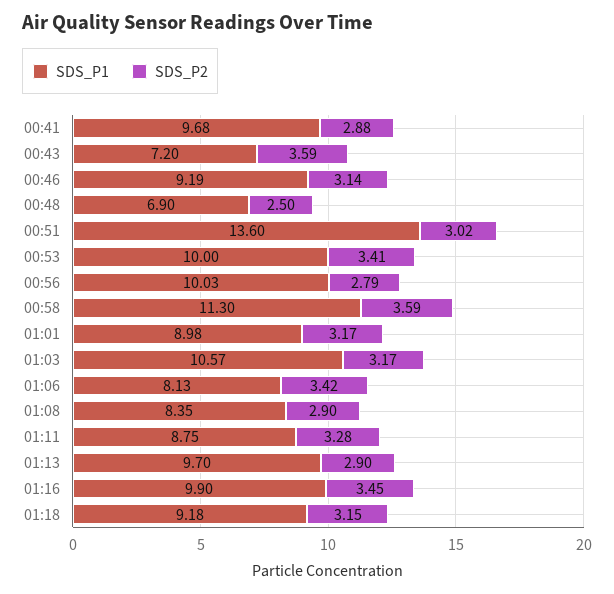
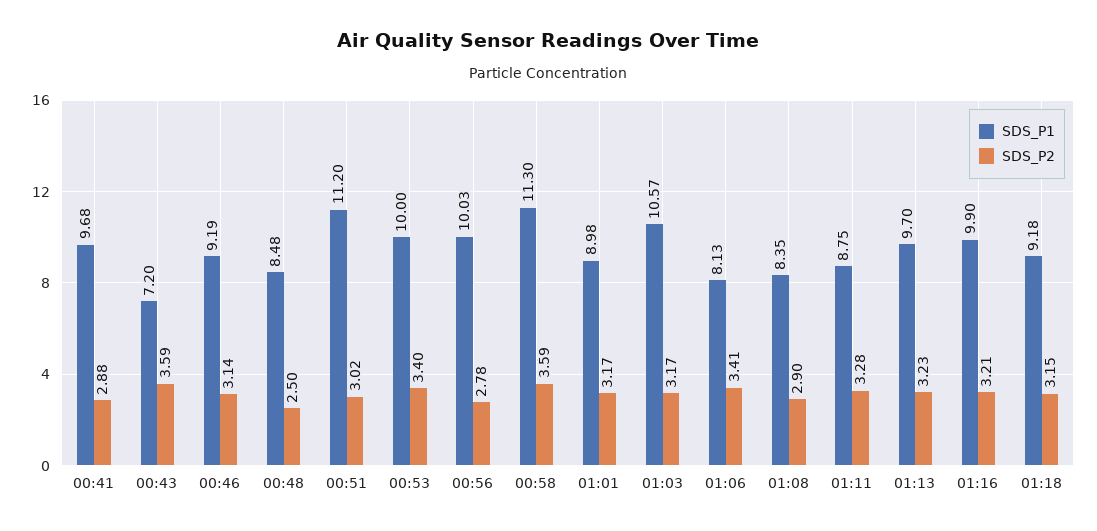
  {
    "SDS_P1": {
      "00:41": 9.68,
      "00:43": 7.2,
      "00:46": 9.19,
-     "00:48": 6.9,
+     "00:48": 8.48,
-     "00:51": 13.6,
+     "00:51": 11.2,
      "00:53": 10,
      "00:56": 10.03,
      "00:58": 11.3,
      "01:01": 8.98,
      "01:03": 10.57,
      "01:06": 8.13,
      "01:08": 8.35,
      "01:11": 8.75,
      "01:13": 9.7,
      "01:16": 9.9,
      "01:18": 9.18
    },
    "SDS_P2": {
      "00:41": 2.88,
      "00:43": 3.59,
      "00:46": 3.14,
      "00:48": 2.5,
      "00:51": 3.02,
-     "00:53": 3.41,
+     "00:53": 3.4,
-     "00:56": 2.79,
+     "00:56": 2.78,
      "00:58": 3.59,
      "01:01": 3.17,
      "01:03": 3.17,
-     "01:06": 3.42,
+     "01:06": 3.41,
      "01:08": 2.9,
      "01:11": 3.28,
-     "01:13": 2.9,
+     "01:13": 3.23,
-     "01:16": 3.45,
+     "01:16": 3.21,
      "01:18": 3.15
    }
  }

